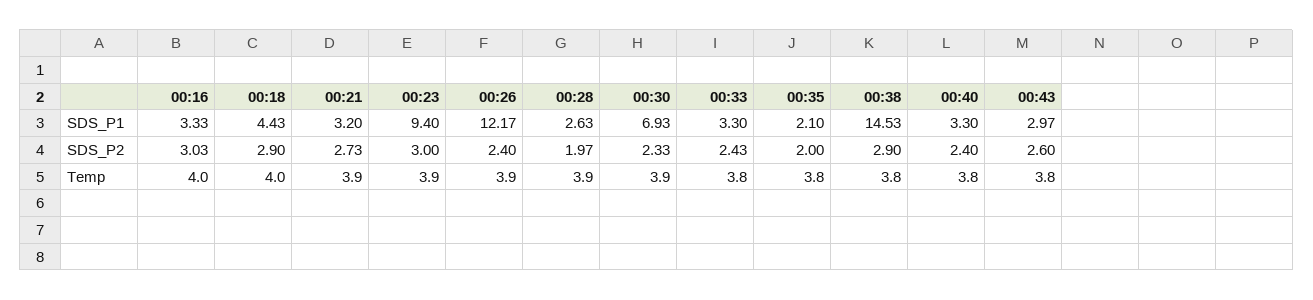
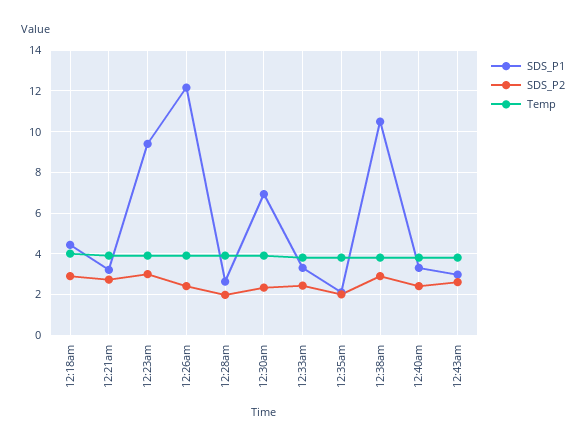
  {
    "SDS_P1": {
-     "00:16": 3.33,
      "00:18": 4.43,
      "00:21": 3.2,
      "00:23": 9.4,
      "00:26": 12.17,
      "00:28": 2.63,
      "00:30": 6.93,
      "00:33": 3.3,
      "00:35": 2.1,
-     "00:38": 14.53,
+     "00:38": 10.5,
      "00:40": 3.3,
      "00:43": 2.97
    },
    "SDS_P2": {
-     "00:16": 3.03,
      "00:18": 2.9,
      "00:21": 2.73,
      "00:23": 3,
      "00:26": 2.4,
      "00:28": 1.97,
      "00:30": 2.33,
      "00:33": 2.43,
      "00:35": 2,
      "00:38": 2.9,
      "00:40": 2.4,
      "00:43": 2.6
    },
    "Temp": {
-     "00:16": 4,
      "00:18": 4,
      "00:21": 3.9,
      "00:23": 3.9,
      "00:26": 3.9,
      "00:28": 3.9,
      "00:30": 3.9,
      "00:33": 3.8,
      "00:35": 3.8,
      "00:38": 3.8,
      "00:40": 3.8,
      "00:43": 3.8
    }
  }

